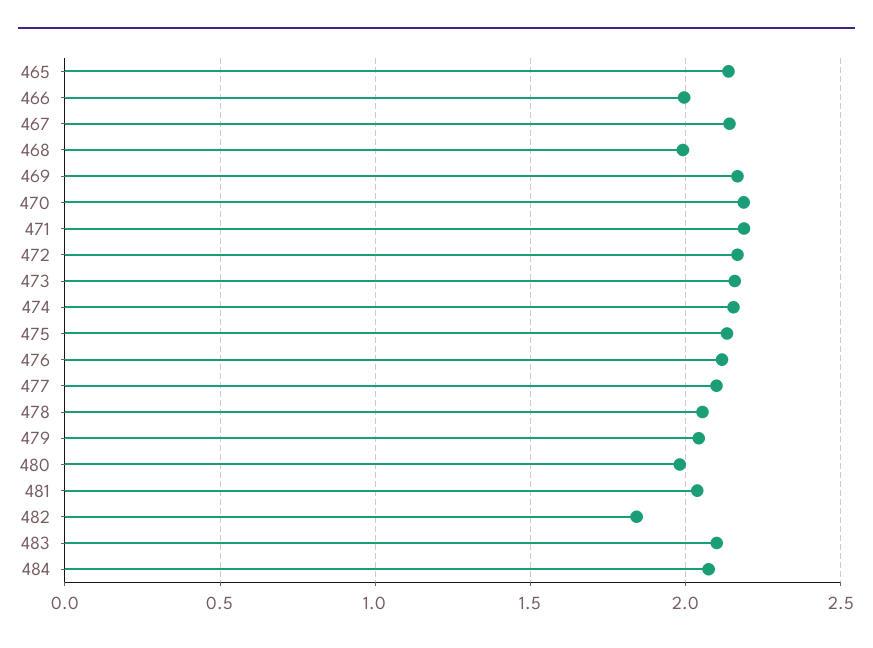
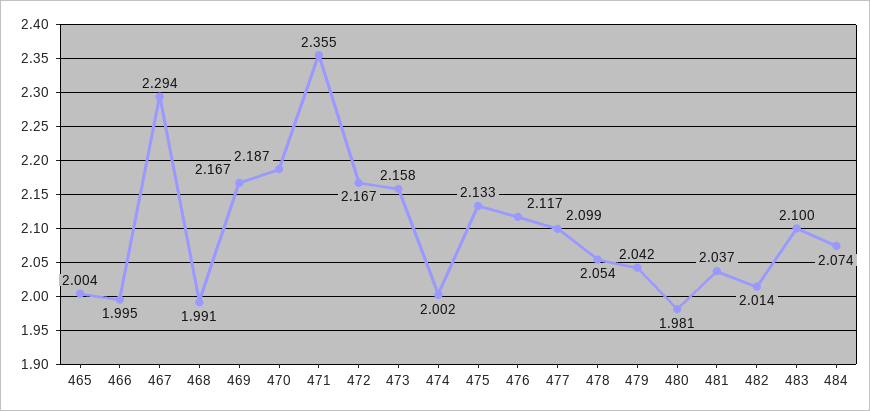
  {
-   "465": 2.15,
+   "465": 2.004,
    "466": 1.995,
-   "467": 2.15,
+   "467": 2.294,
    "468": 1.991,
    "469": 2.167,
    "470": 2.187,
-   "471": 2.2,
+   "471": 2.355,
    "472": 2.167,
    "473": 2.158,
-   "474": 2.15,
+   "474": 2.002,
    "475": 2.133,
    "476": 2.117,
    "477": 2.099,
    "478": 2.054,
    "479": 2.042,
    "480": 1.981,
    "481": 2.037,
-   "482": 1.85,
+   "482": 2.014,
    "483": 2.1,
    "484": 2.074
  }

